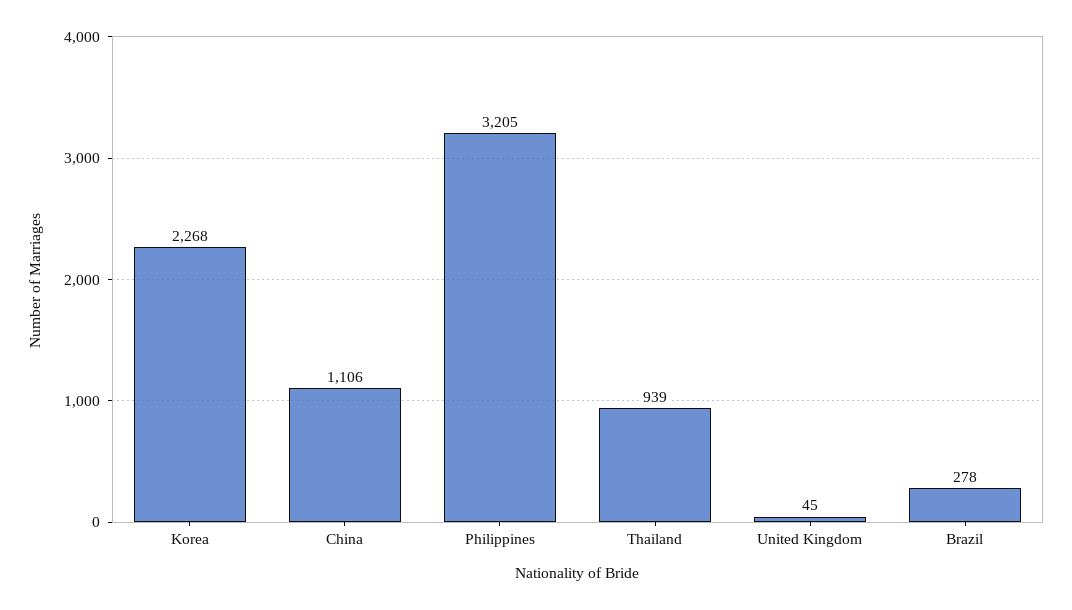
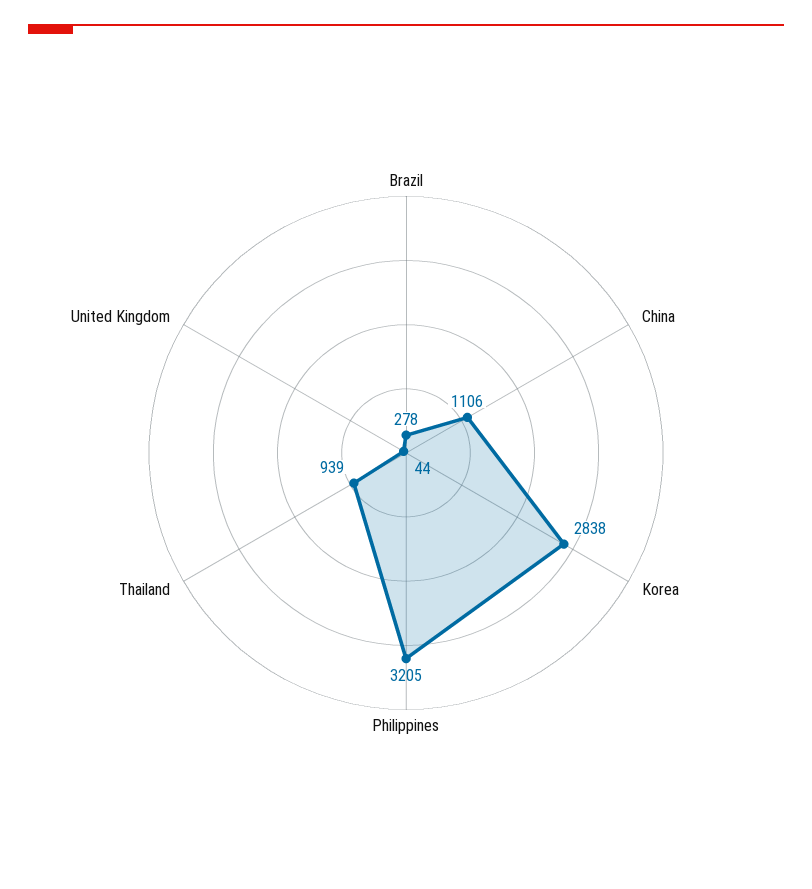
  {
-   "Korea": 2268,
+   "Korea": 2838,
    "China": 1106,
    "Philippines": 3205,
    "Thailand": 939,
-   "United Kingdom": 45,
+   "United Kingdom": 44,
    "Brazil": 278
  }

